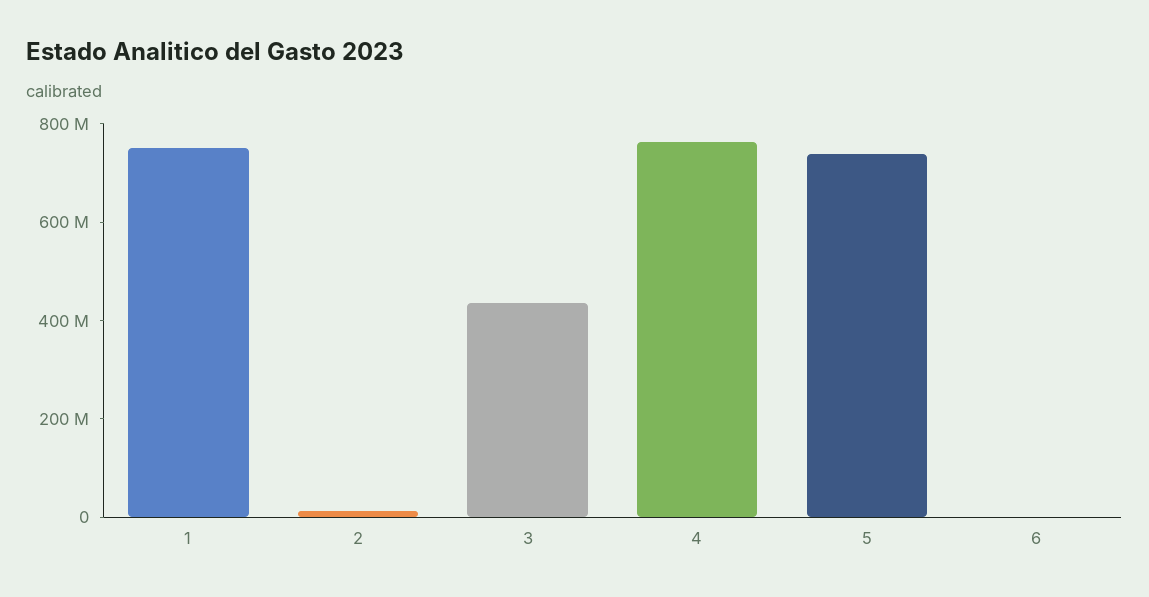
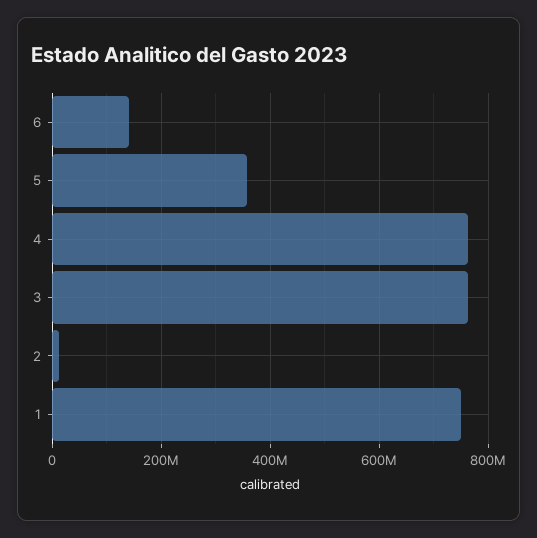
  {
    "1": 760000000,
    "2": 20000000,
-   "3": 450000000,
+   "3": 760000000,
    "4": 760000000,
-   "5": 750000000,
+   "5": 360000000,
-   "6": 0
+   "6": 140000000
  }

